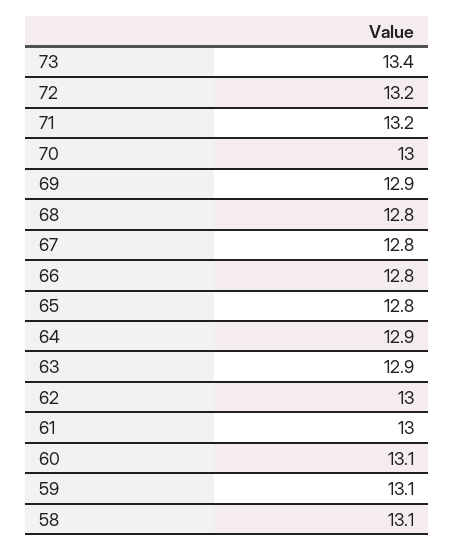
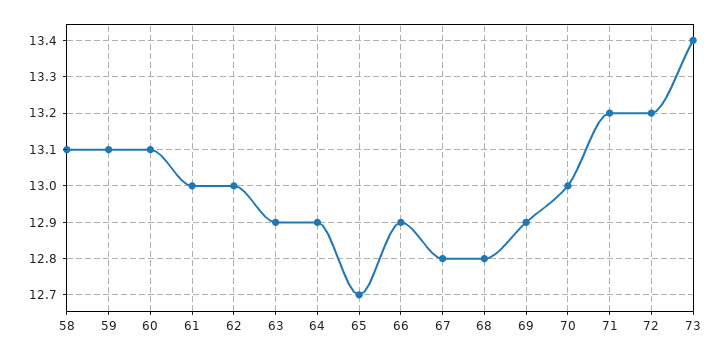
  {
    "73": 13.4,
    "72": 13.2,
    "71": 13.2,
    "70": 13,
    "69": 12.9,
    "68": 12.8,
    "67": 12.8,
-   "66": 12.8,
+   "66": 12.9,
-   "65": 12.8,
+   "65": 12.7,
    "64": 12.9,
    "63": 12.9,
    "62": 13,
    "61": 13,
    "60": 13.1,
    "59": 13.1,
    "58": 13.1
  }

